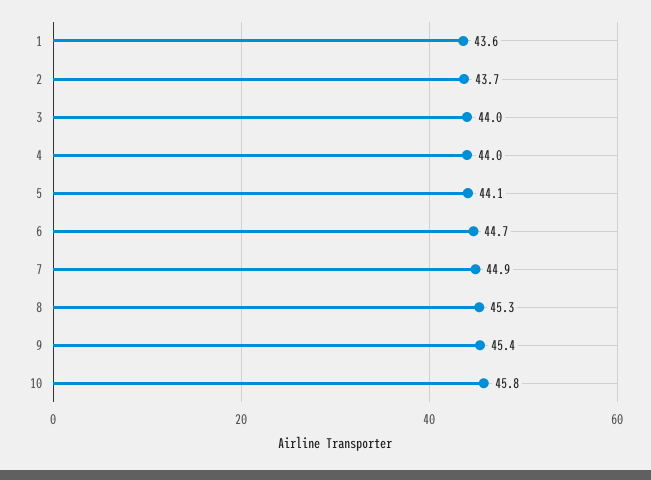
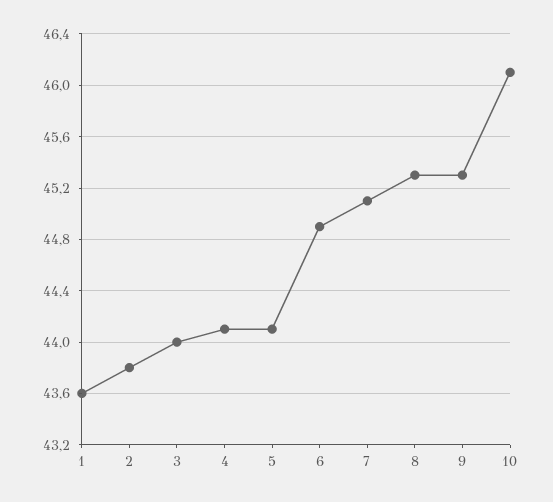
  {
    "1": 43.6,
-   "2": 43.7,
+   "2": 43.8,
    "3": 44,
-   "4": 44,
+   "4": 44.1,
    "5": 44.1,
-   "6": 44.7,
+   "6": 44.9,
-   "7": 44.9,
+   "7": 45.1,
    "8": 45.3,
-   "9": 45.4,
+   "9": 45.3,
-   "10": 45.8
+   "10": 46.1
  }

